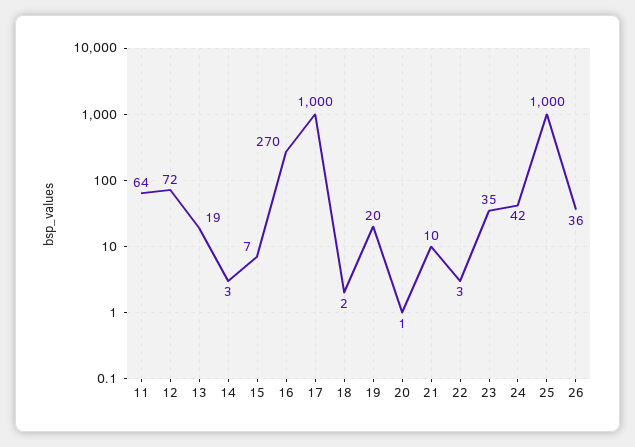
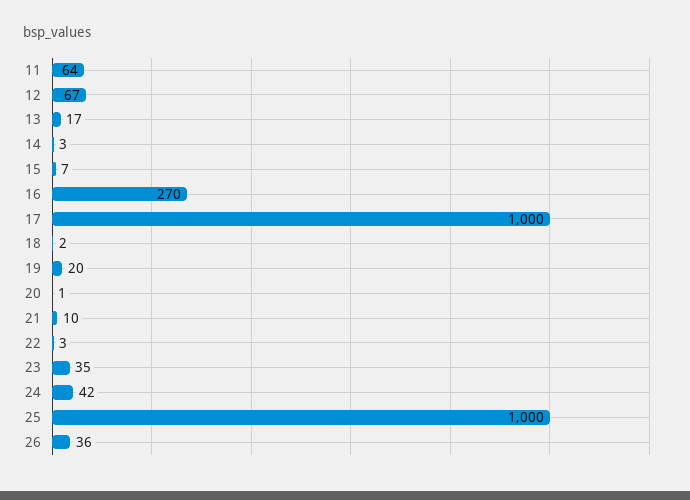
  {
    "11": 64,
-   "12": 72,
+   "12": 67,
-   "13": 19,
+   "13": 17,
    "14": 3,
    "15": 7,
    "16": 270,
    "17": 1000,
    "18": 2,
    "19": 20,
    "20": 1,
    "21": 10,
    "22": 3,
    "23": 35,
    "24": 42,
    "25": 1000,
    "26": 36
  }

